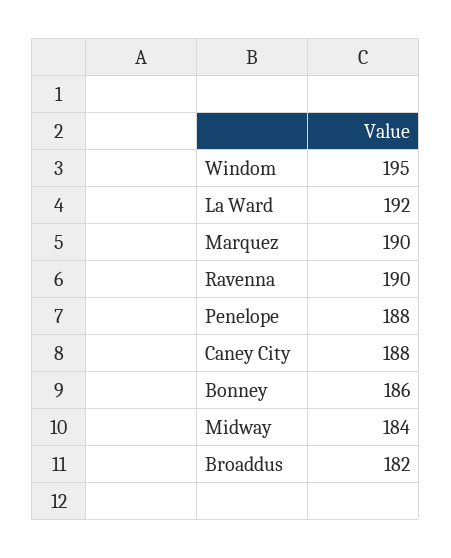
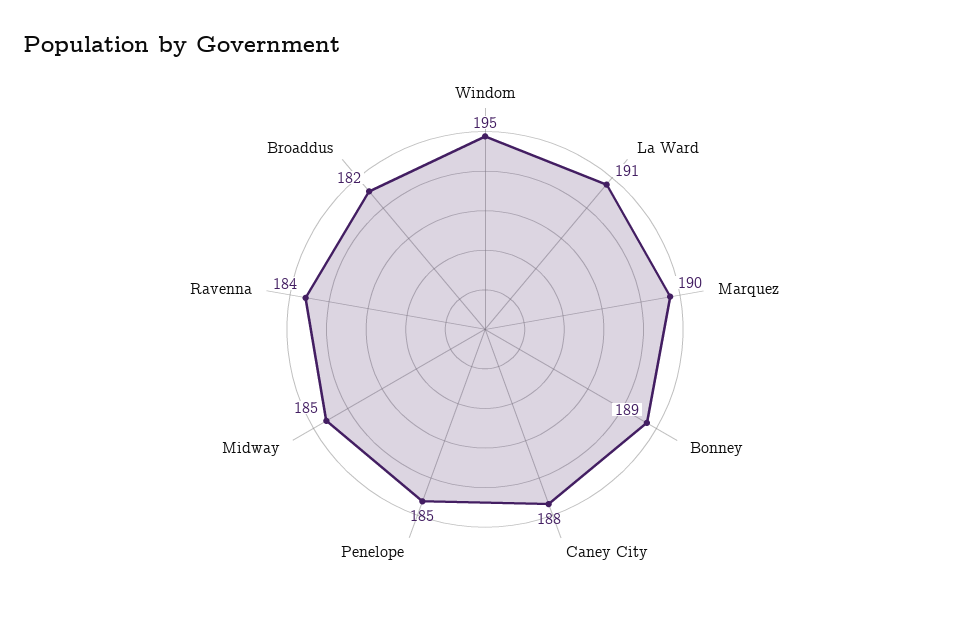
  {
    "Windom": 195,
-   "La Ward": 192,
+   "La Ward": 191,
    "Marquez": 190,
-   "Ravenna": 190,
+   "Ravenna": 184,
-   "Penelope": 188,
+   "Penelope": 185,
    "Caney City": 188,
-   "Bonney": 186,
+   "Bonney": 189,
-   "Midway": 184,
+   "Midway": 185,
    "Broaddus": 182
  }

